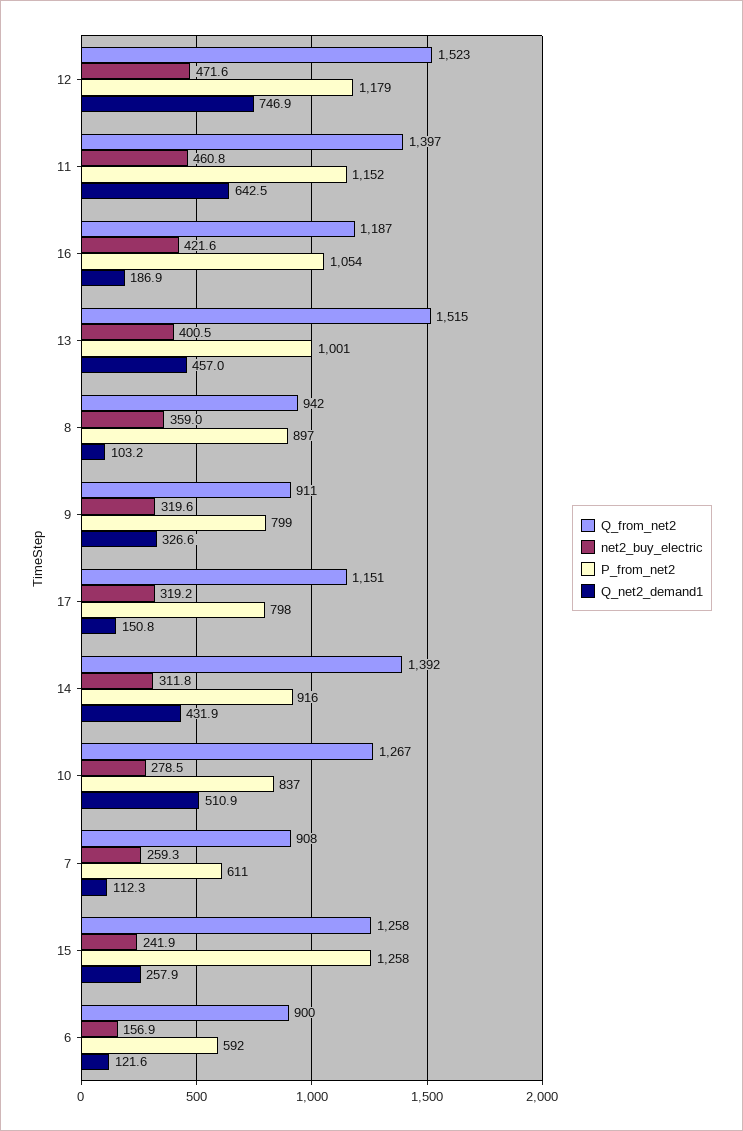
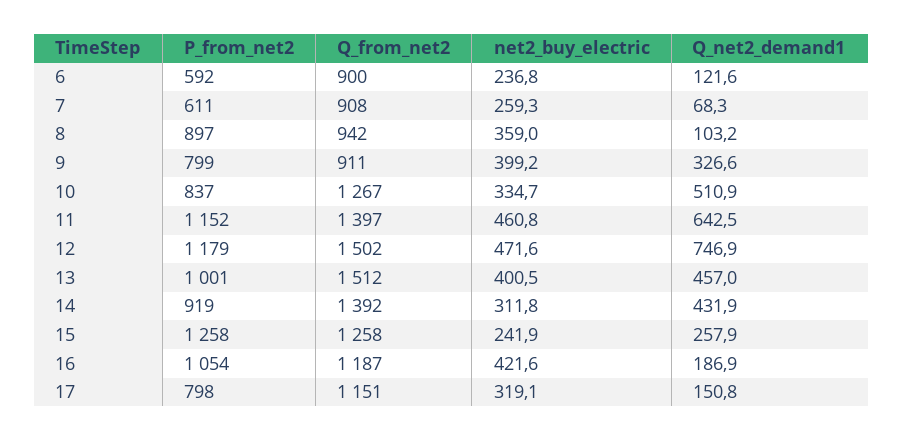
  {
    "Q_from_net2": {
-     "12": 1523,
+     "12": 1502,
      "11": 1397,
      "16": 1187,
-     "13": 1515,
+     "13": 1512,
      "8": 942,
      "9": 911,
      "17": 1151,
      "14": 1392,
      "10": 1267,
      "7": 908,
      "15": 1258,
      "6": 900
    },
    "net2_buy_electric": {
      "12": 471.6,
      "11": 460.8,
      "16": 421.6,
      "13": 400.5,
      "8": 359,
-     "9": 319.6,
+     "9": 399.2,
-     "17": 319.2,
+     "17": 319.1,
      "14": 311.8,
-     "10": 278.5,
+     "10": 334.7,
      "7": 259.3,
      "15": 241.9,
-     "6": 156.9
+     "6": 236.8
    },
    "P_from_net2": {
      "12": 1179,
      "11": 1152,
      "16": 1054,
      "13": 1001,
      "8": 897,
      "9": 799,
      "17": 798,
-     "14": 916,
+     "14": 919,
      "10": 837,
      "7": 611,
      "15": 1258,
      "6": 592
    },
    "Q_net2_demand1": {
      "12": 746.9,
      "11": 642.5,
      "16": 186.9,
      "13": 457,
      "8": 103.2,
      "9": 326.6,
      "17": 150.8,
      "14": 431.9,
      "10": 510.9,
-     "7": 112.3,
+     "7": 68.3,
      "15": 257.9,
      "6": 121.6
    }
  }

